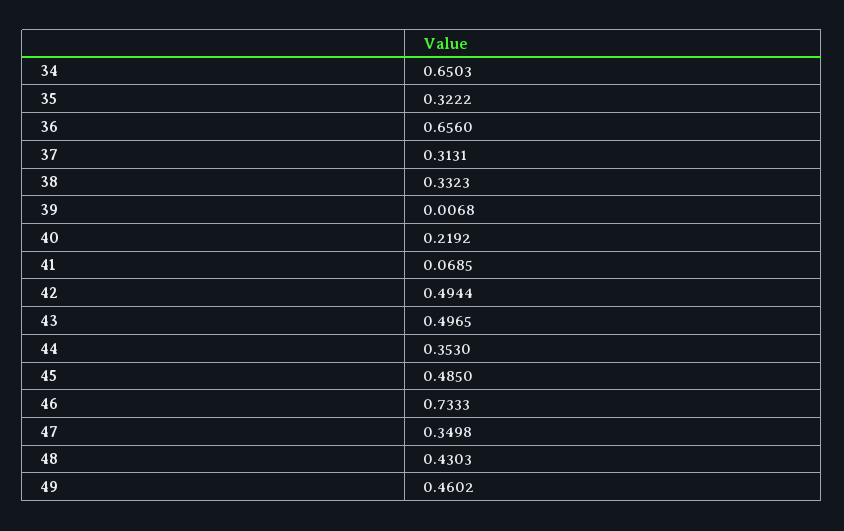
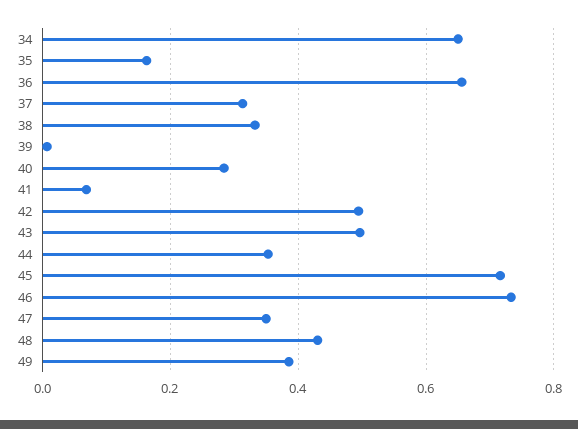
  {
    "34": 0.6503,
-   "35": 0.3222,
+   "35": 0.16,
    "36": 0.656,
    "37": 0.3131,
    "38": 0.3323,
    "39": 0.0068,
-   "40": 0.2192,
+   "40": 0.28,
    "41": 0.0685,
    "42": 0.4944,
    "43": 0.4965,
    "44": 0.353,
-   "45": 0.485,
+   "45": 0.72,
    "46": 0.7333,
    "47": 0.3498,
    "48": 0.4303,
-   "49": 0.4602
+   "49": 0.38
  }

